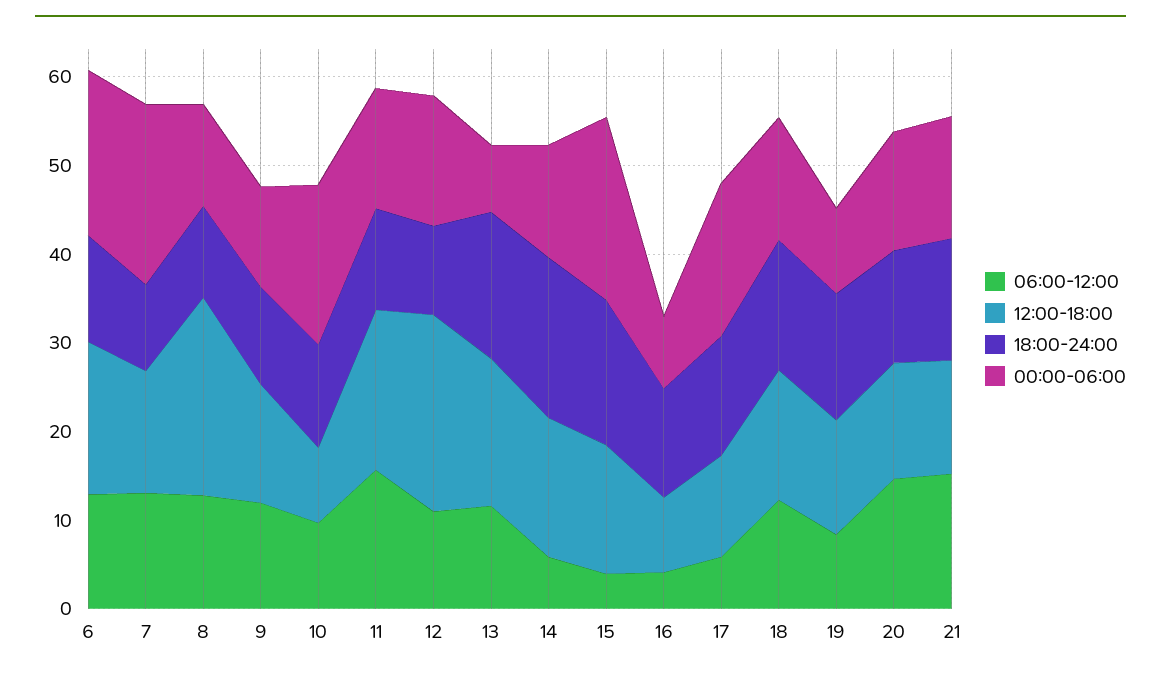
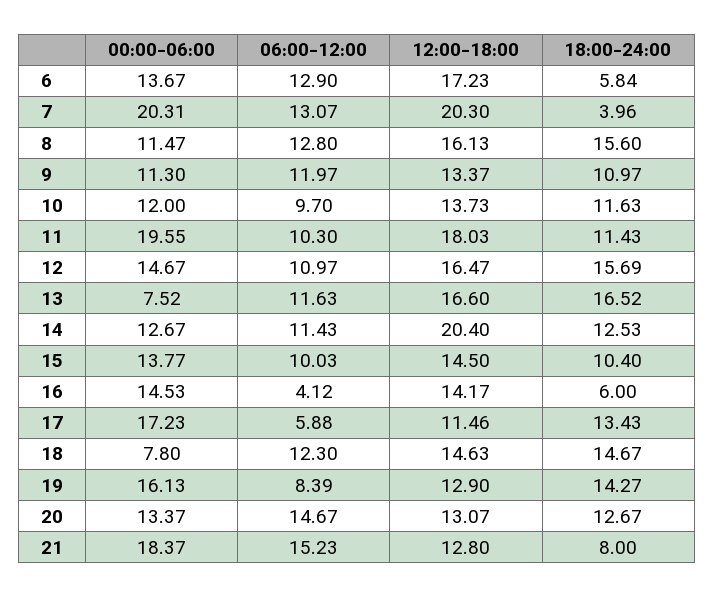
  {
    "06:00-12:00": {
      "6": 12.9,
      "7": 13.07,
      "8": 12.8,
      "9": 11.97,
      "10": 9.7,
-     "11": 16,
+     "11": 10.3,
      "12": 10.97,
      "13": 11.63,
-     "14": 6,
+     "14": 11.43,
-     "15": 4,
+     "15": 10.03,
      "16": 4.12,
      "17": 5.88,
      "18": 12.3,
      "19": 8.39,
      "20": 14.67,
      "21": 15.23
    },
    "12:00-18:00": {
      "6": 17.23,
-     "7": 14,
+     "7": 20.3,
-     "8": 22,
+     "8": 16.13,
      "9": 13.37,
-     "10": 8,
+     "10": 13.73,
      "11": 18.03,
-     "12": 22,
+     "12": 16.47,
      "13": 16.6,
-     "14": 16,
+     "14": 20.4,
      "15": 14.5,
-     "16": 8,
+     "16": 14.17,
      "17": 11.46,
      "18": 14.63,
      "19": 12.9,
      "20": 13.07,
      "21": 12.8
    },
    "18:00-24:00": {
-     "6": 12,
+     "6": 5.84,
-     "7": 10,
+     "7": 3.96,
-     "8": 10,
+     "8": 15.6,
      "9": 10.97,
      "10": 11.63,
      "11": 11.43,
-     "12": 10,
+     "12": 15.69,
      "13": 16.52,
-     "14": 18,
+     "14": 12.53,
-     "15": 16,
+     "15": 10.4,
-     "16": 12,
+     "16": 6,
      "17": 13.43,
      "18": 14.67,
      "19": 14.27,
      "20": 12.67,
-     "21": 14
+     "21": 8
    },
    "00:00-06:00": {
-     "6": 18,
+     "6": 13.67,
      "7": 20.31,
      "8": 11.47,
      "9": 11.3,
-     "10": 18,
+     "10": 12,
-     "11": 14,
+     "11": 19.55,
      "12": 14.67,
      "13": 7.52,
      "14": 12.67,
-     "15": 20,
+     "15": 13.77,
-     "16": 8,
+     "16": 14.53,
      "17": 17.23,
-     "18": 14,
+     "18": 7.8,
-     "19": 10,
+     "19": 16.13,
      "20": 13.37,
-     "21": 14
+     "21": 18.37
    }
  }

